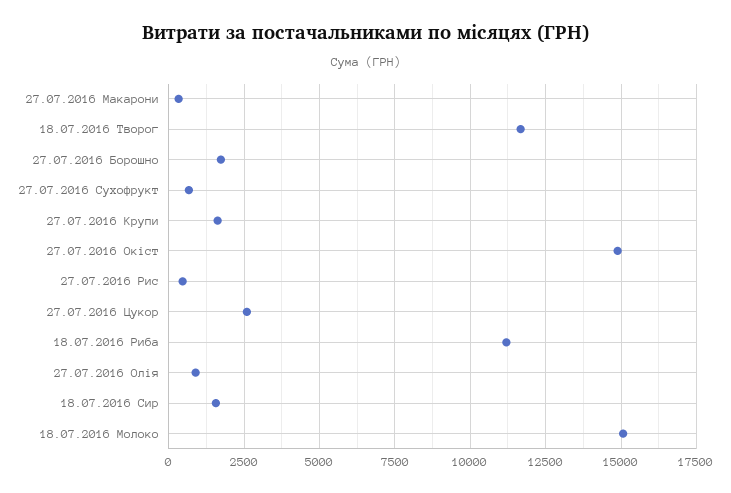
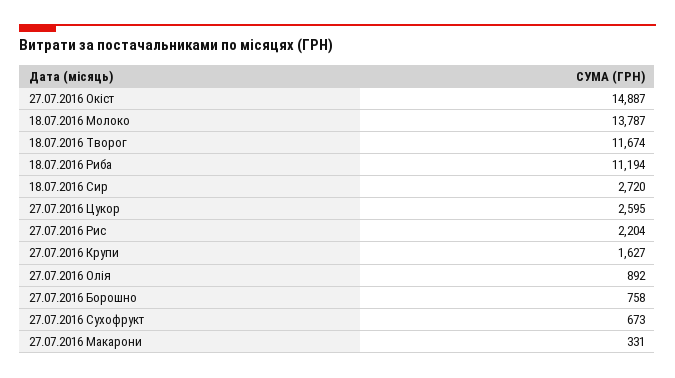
  {
    "27.07.2016 Макарони": 331,
    "18.07.2016 Творог": 11674,
-   "27.07.2016 Борошно": 1750,
+   "27.07.2016 Борошно": 758,
    "27.07.2016 Сухофрукт": 673,
    "27.07.2016 Крупи": 1627,
    "27.07.2016 Окіст": 14887,
-   "27.07.2016 Рис": 500,
+   "27.07.2016 Рис": 2204,
    "27.07.2016 Цукор": 2595,
    "18.07.2016 Риба": 11194,
    "27.07.2016 Олія": 892,
-   "18.07.2016 Сир": 1500,
+   "18.07.2016 Сир": 2720,
-   "18.07.2016 Молоко": 15000
+   "18.07.2016 Молоко": 13787
  }

